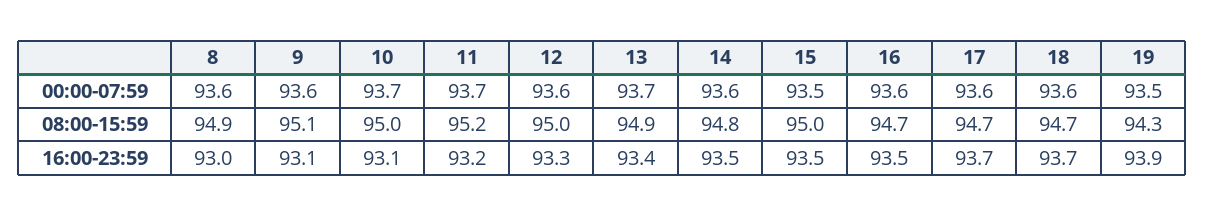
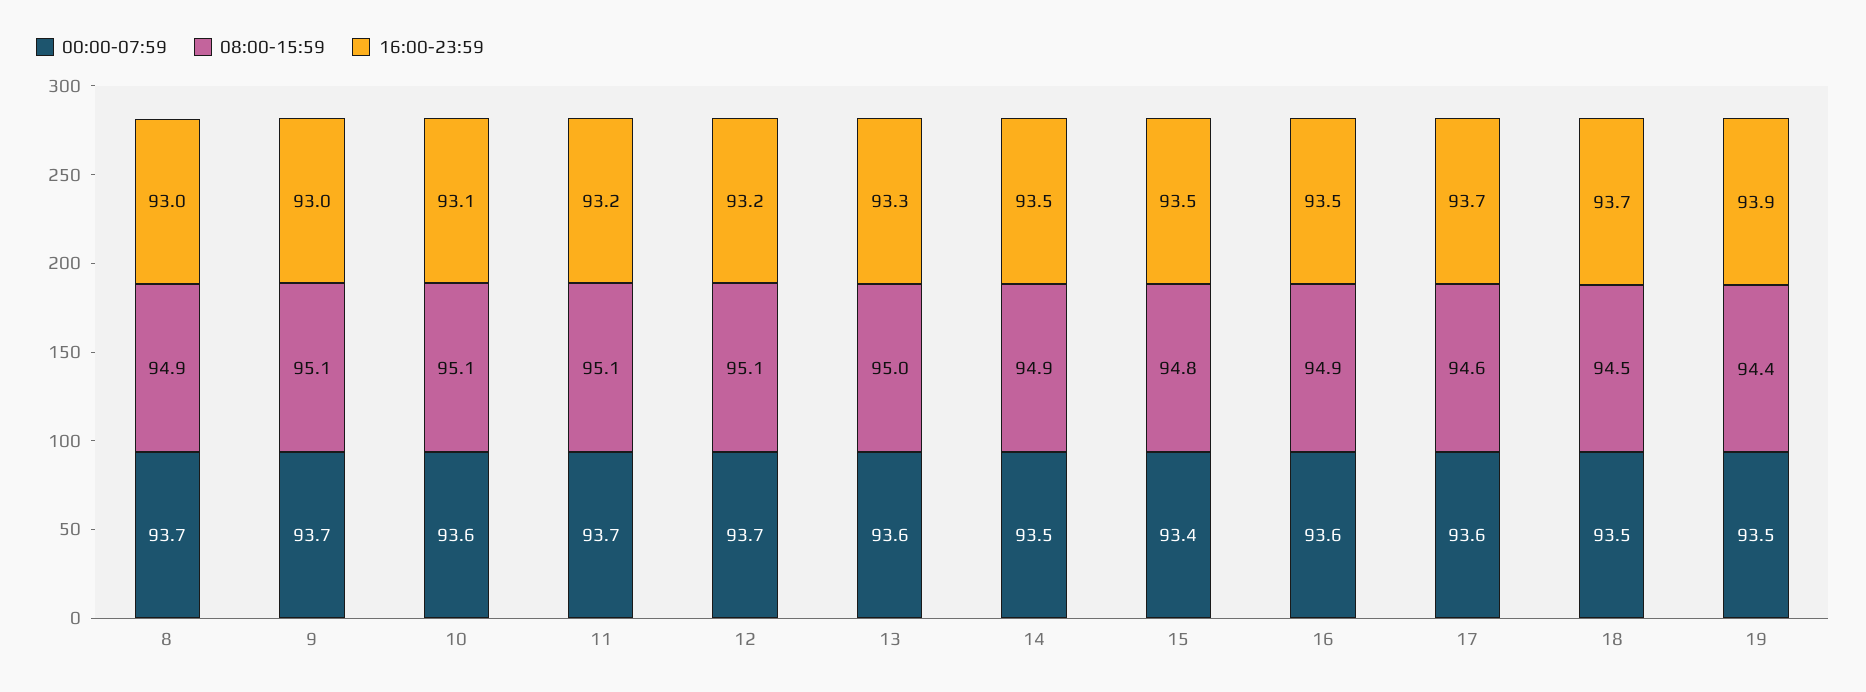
  {
    "00:00-07:59": {
-     "8": 93.6,
+     "8": 93.7,
-     "9": 93.6,
+     "9": 93.7,
-     "10": 93.7,
+     "10": 93.6,
      "11": 93.7,
-     "12": 93.6,
+     "12": 93.7,
-     "13": 93.7,
+     "13": 93.6,
-     "14": 93.6,
+     "14": 93.5,
-     "15": 93.5,
+     "15": 93.4,
      "16": 93.6,
      "17": 93.6,
-     "18": 93.6,
+     "18": 93.5,
      "19": 93.5
    },
    "08:00-15:59": {
      "8": 94.9,
      "9": 95.1,
-     "10": 95,
+     "10": 95.1,
-     "11": 95.2,
+     "11": 95.1,
-     "12": 95,
+     "12": 95.1,
-     "13": 94.9,
+     "13": 95,
-     "14": 94.8,
+     "14": 94.9,
-     "15": 95,
+     "15": 94.8,
-     "16": 94.7,
+     "16": 94.9,
-     "17": 94.7,
+     "17": 94.6,
-     "18": 94.7,
+     "18": 94.5,
-     "19": 94.3
+     "19": 94.4
    },
    "16:00-23:59": {
      "8": 93,
-     "9": 93.1,
+     "9": 93,
      "10": 93.1,
      "11": 93.2,
-     "12": 93.3,
+     "12": 93.2,
-     "13": 93.4,
+     "13": 93.3,
      "14": 93.5,
      "15": 93.5,
      "16": 93.5,
      "17": 93.7,
      "18": 93.7,
      "19": 93.9
    }
  }

